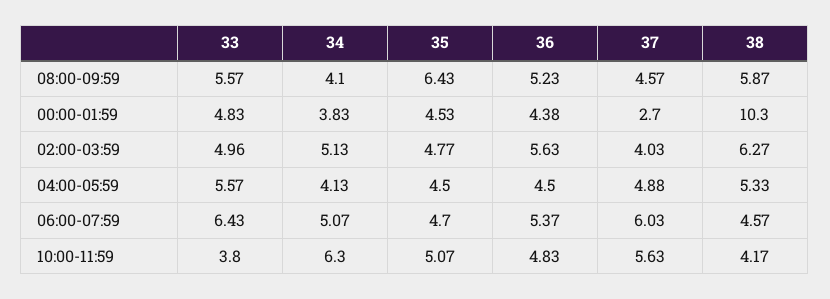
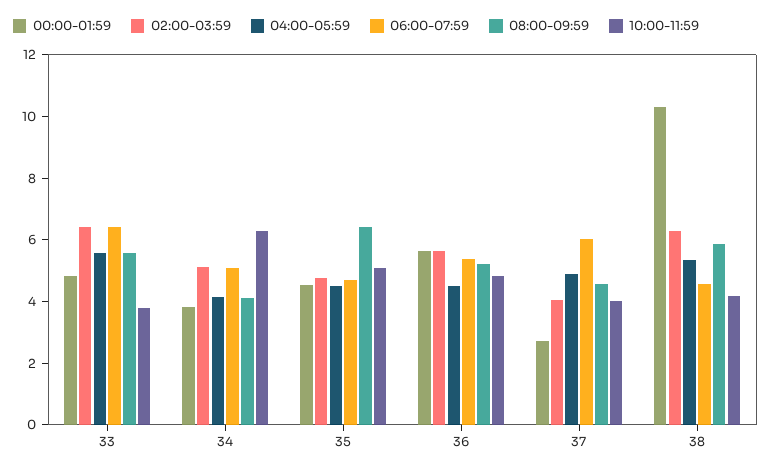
  {
    "08:00-09:59": {
      "33": 5.57,
      "34": 4.1,
      "35": 6.43,
      "36": 5.23,
      "37": 4.57,
      "38": 5.87
    },
    "00:00-01:59": {
      "33": 4.83,
      "34": 3.83,
      "35": 4.53,
-     "36": 4.38,
+     "36": 5.5,
      "37": 2.7,
      "38": 10.3
    },
    "02:00-03:59": {
-     "33": 4.96,
+     "33": 6.5,
      "34": 5.13,
      "35": 4.77,
      "36": 5.63,
      "37": 4.03,
      "38": 6.27
    },
    "04:00-05:59": {
      "33": 5.57,
      "34": 4.13,
      "35": 4.5,
      "36": 4.5,
      "37": 4.88,
      "38": 5.33
    },
    "06:00-07:59": {
      "33": 6.43,
      "34": 5.07,
      "35": 4.7,
      "36": 5.37,
      "37": 6.03,
      "38": 4.57
    },
    "10:00-11:59": {
      "33": 3.8,
      "34": 6.3,
      "35": 5.07,
      "36": 4.83,
-     "37": 5.63,
+     "37": 4,
      "38": 4.17
    }
  }

